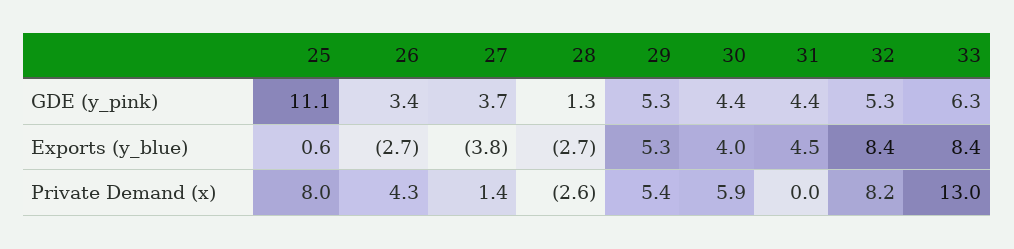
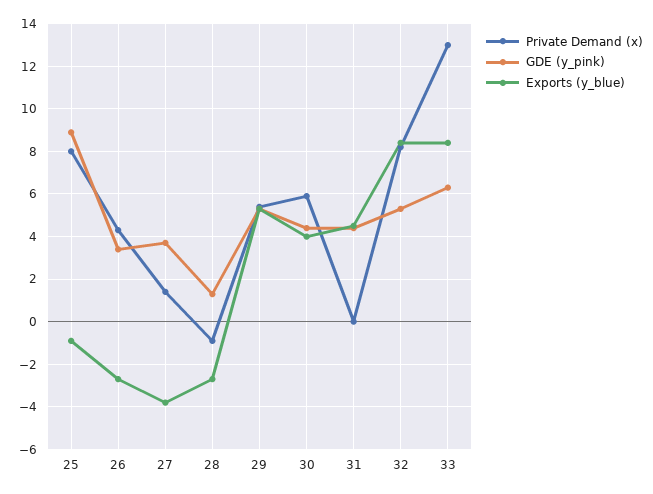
  {
    "GDE (y_pink)": {
-     "25": 11.1,
+     "25": 9,
      "26": 3.4,
      "27": 3.7,
      "28": 1.3,
      "29": 5.3,
      "30": 4.4,
      "31": 4.4,
      "32": 5.3,
      "33": 6.3
    },
    "Exports (y_blue)": {
-     "25": 0.6,
+     "25": -1,
      "26": -2.7,
      "27": -3.8,
      "28": -2.7,
      "29": 5.3,
      "30": 4,
      "31": 4.5,
      "32": 8.4,
      "33": 8.4
    },
    "Private Demand (x)": {
      "25": 8,
      "26": 4.3,
      "27": 1.4,
-     "28": -2.6,
+     "28": -1,
      "29": 5.4,
      "30": 5.9,
      "31": 0,
      "32": 8.2,
      "33": 13
    }
  }

